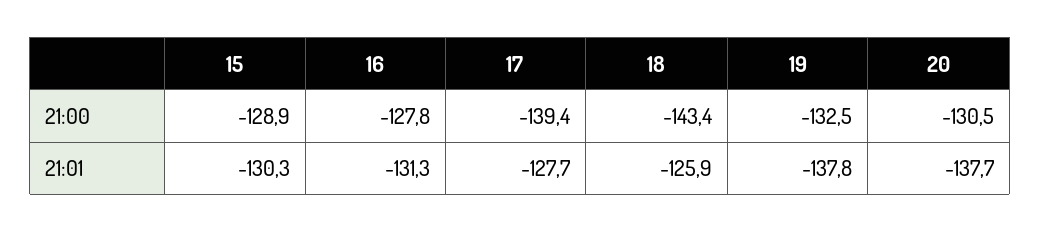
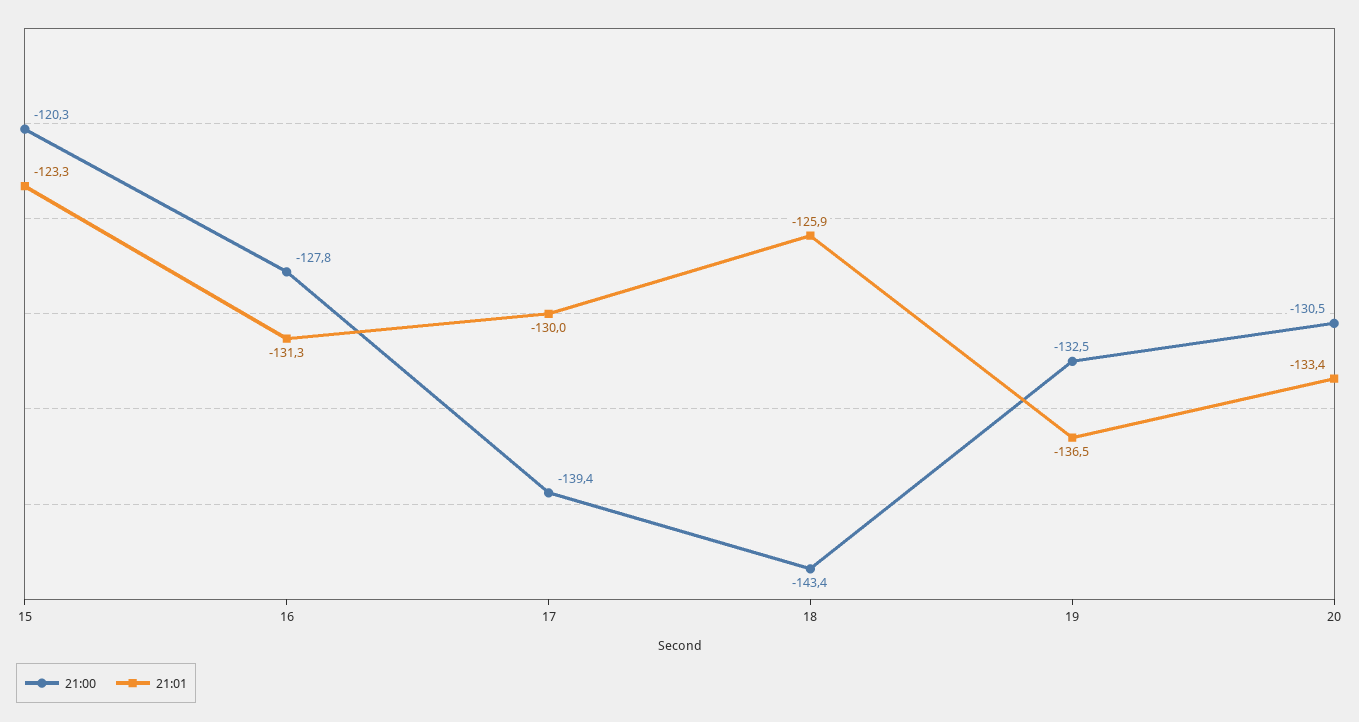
  {
    "21:00": {
-     "15": -128.9,
+     "15": -120.3,
      "16": -127.8,
      "17": -139.4,
      "18": -143.4,
      "19": -132.5,
      "20": -130.5
    },
    "21:01": {
-     "15": -130.3,
+     "15": -123.3,
      "16": -131.3,
-     "17": -127.7,
+     "17": -130,
      "18": -125.9,
-     "19": -137.8,
+     "19": -136.5,
-     "20": -137.7
+     "20": -133.4
    }
  }

